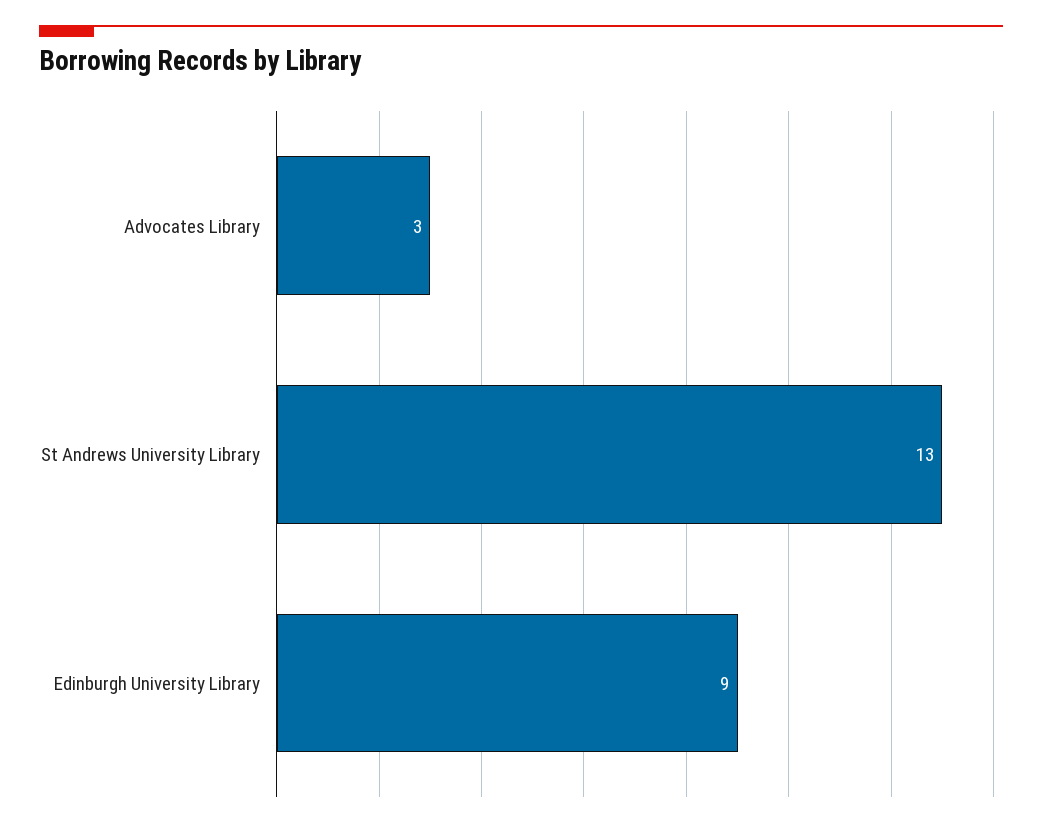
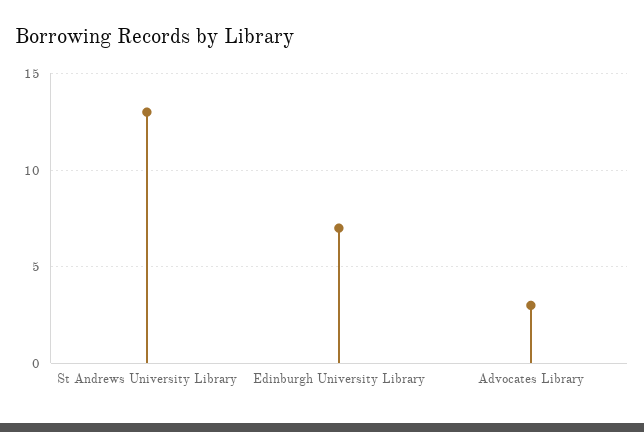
  {
    "Advocates Library": 3,
    "St Andrews University Library": 13,
-   "Edinburgh University Library": 9
+   "Edinburgh University Library": 7
  }

